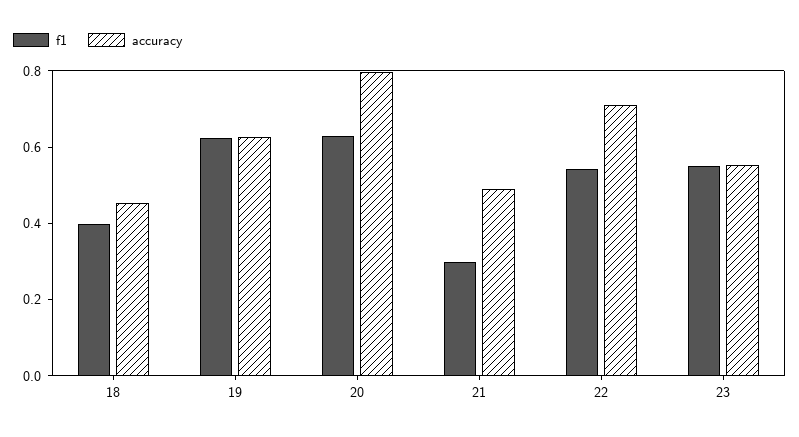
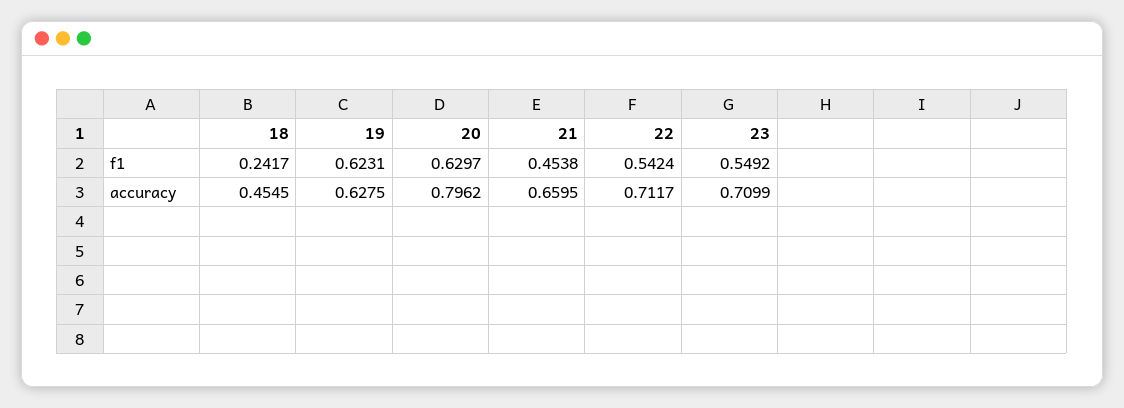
  {
    "f1": {
-     "18": 0.4,
+     "18": 0.2417,
      "19": 0.6231,
      "20": 0.6297,
-     "21": 0.3,
+     "21": 0.4538,
      "22": 0.5424,
      "23": 0.5492
    },
    "accuracy": {
      "18": 0.4545,
      "19": 0.6275,
      "20": 0.7962,
-     "21": 0.5,
+     "21": 0.6595,
      "22": 0.7117,
-     "23": 0.55
+     "23": 0.7099
    }
  }

